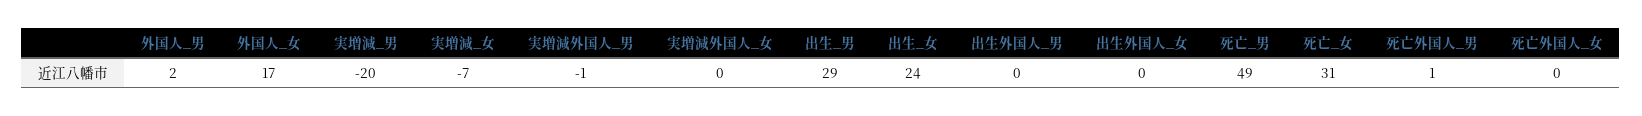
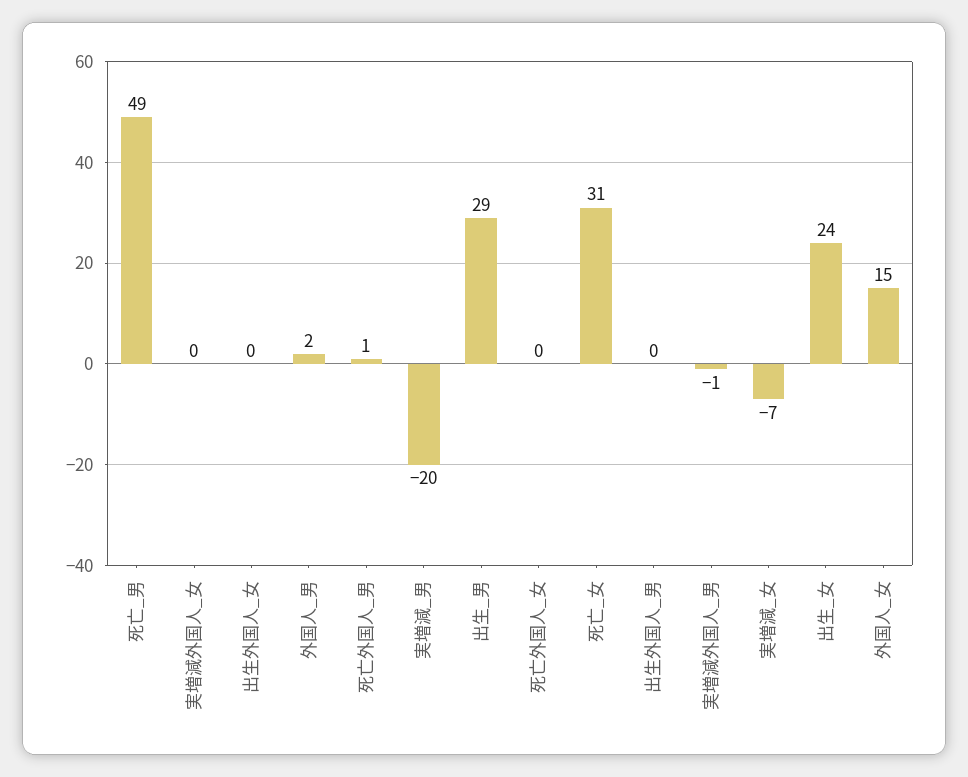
  {
    "外国人_男": 2,
-   "外国人_女": 17,
+   "外国人_女": 15,
    "実増減_男": -20,
    "実増減_女": -7,
    "実増減外国人_男": -1,
    "実増減外国人_女": 0,
    "出生_男": 29,
    "出生_女": 24,
    "出生外国人_男": 0,
    "出生外国人_女": 0,
    "死亡_男": 49,
    "死亡_女": 31,
    "死亡外国人_男": 1,
    "死亡外国人_女": 0
  }

